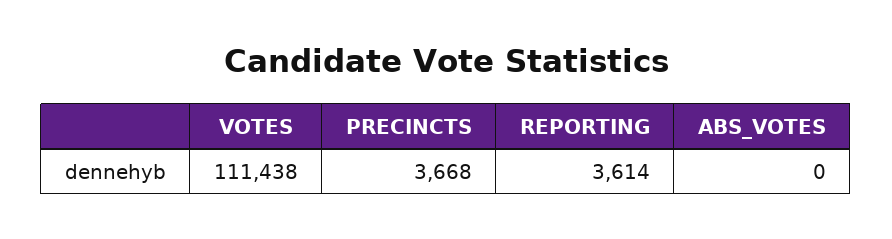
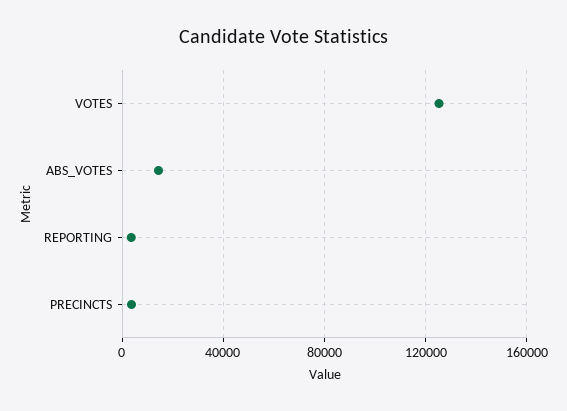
  {
-   "VOTES": 111438,
+   "VOTES": 125000,
    "PRECINCTS": 3668,
    "REPORTING": 3614,
-   "ABS_VOTES": 0
+   "ABS_VOTES": 15000
  }

